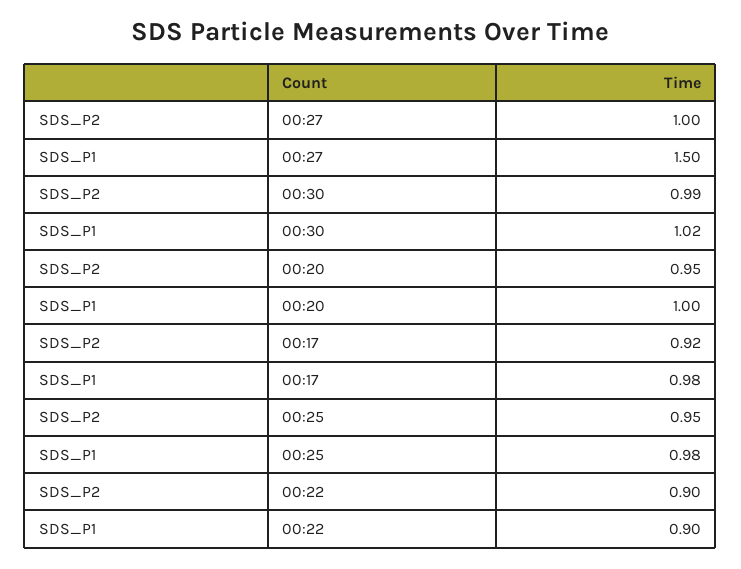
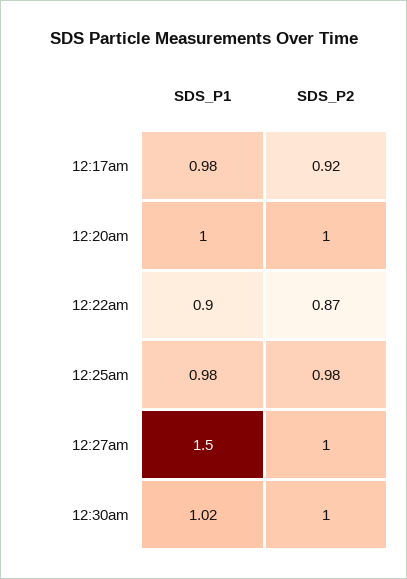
  {
    "SDS_P2": {
      "00:27": 1,
-     "00:30": 0.99,
+     "00:30": 1,
-     "00:20": 0.95,
+     "00:20": 1,
      "00:17": 0.92,
-     "00:25": 0.95,
+     "00:25": 0.98,
-     "00:22": 0.9
+     "00:22": 0.87
    },
    "SDS_P1": {
      "00:27": 1.5,
      "00:30": 1.02,
      "00:20": 1,
      "00:17": 0.98,
      "00:25": 0.98,
      "00:22": 0.9
    }
  }

